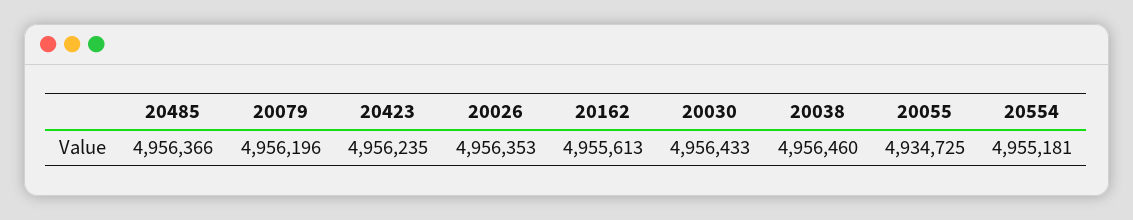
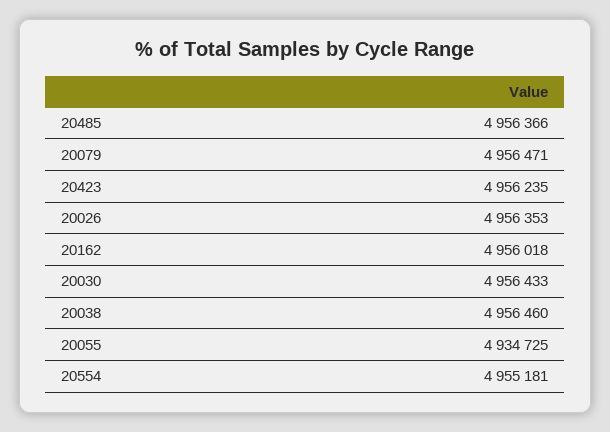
  {
    "20485": 4956366,
-   "20079": 4956196,
+   "20079": 4956471,
    "20423": 4956235,
    "20026": 4956353,
-   "20162": 4955613,
+   "20162": 4956018,
    "20030": 4956433,
    "20038": 4956460,
    "20055": 4934725,
    "20554": 4955181
  }

